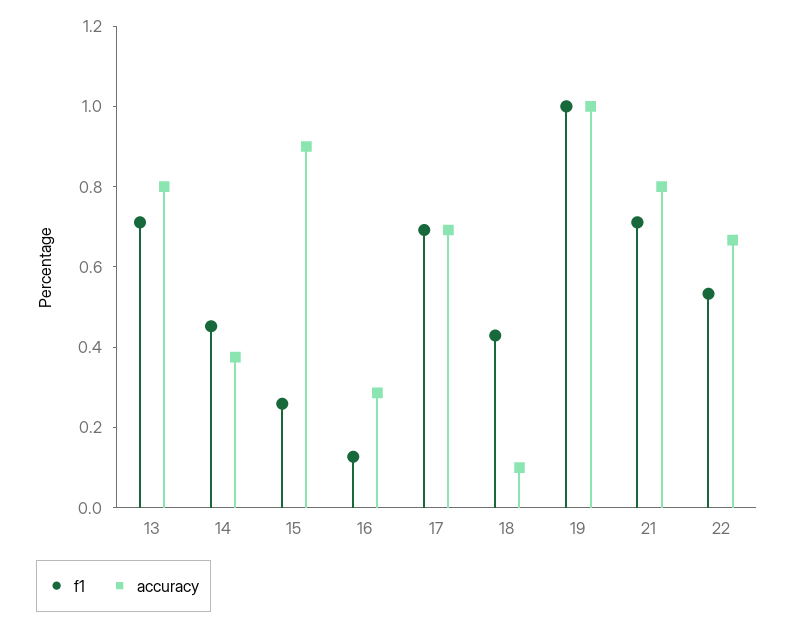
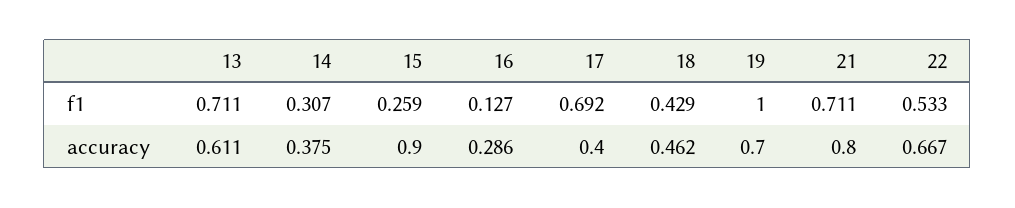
  {
    "f1": {
      "13": 0.711,
-     "14": 0.45,
+     "14": 0.307,
      "15": 0.259,
      "16": 0.127,
      "17": 0.692,
      "18": 0.429,
      "19": 1,
      "21": 0.711,
      "22": 0.533
    },
    "accuracy": {
-     "13": 0.8,
+     "13": 0.611,
      "14": 0.375,
      "15": 0.9,
      "16": 0.286,
-     "17": 0.7,
+     "17": 0.4,
-     "18": 0.1,
+     "18": 0.462,
-     "19": 1,
+     "19": 0.7,
      "21": 0.8,
      "22": 0.667
    }
  }

